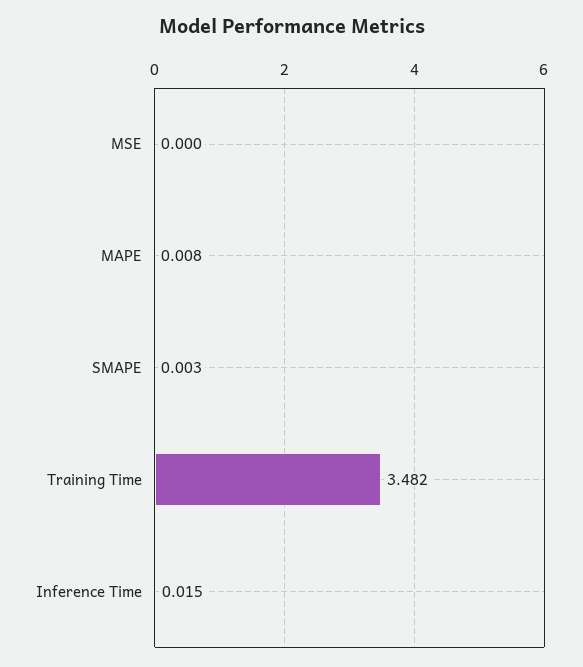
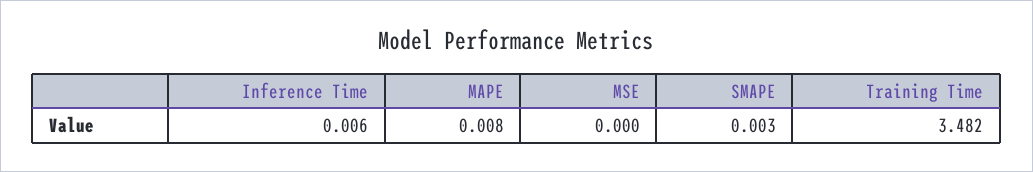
  {
    "MSE": 0,
    "MAPE": 0.008,
    "SMAPE": 0.003,
    "Training Time": 3.482,
-   "Inference Time": 0.015
+   "Inference Time": 0.006
  }

